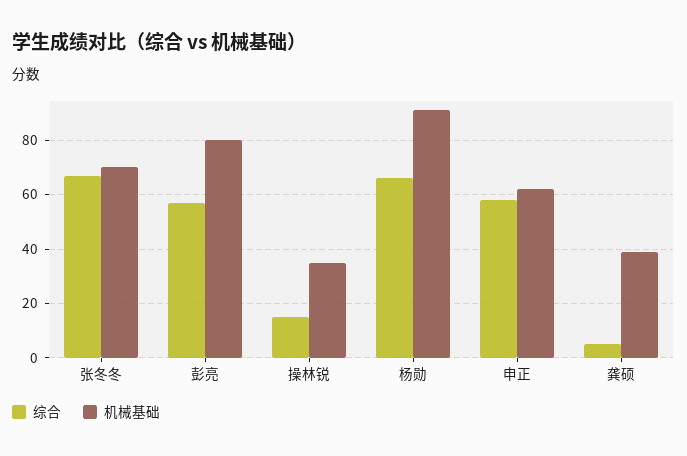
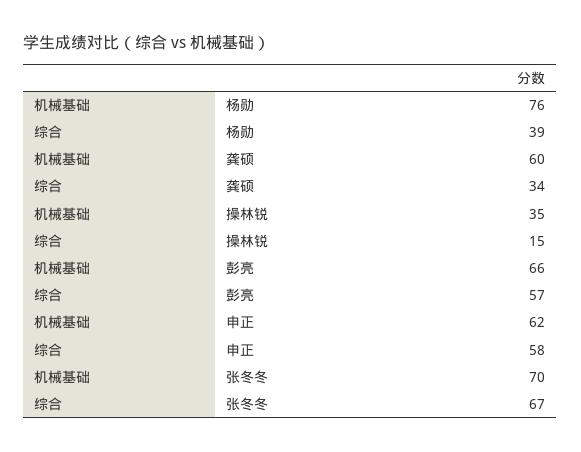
  {
    "综合": {
      "张冬冬": 67,
      "彭亮": 57,
      "操林锐": 15,
-     "杨勋": 65,
+     "杨勋": 39,
      "申正": 58,
-     "龚硕": 5
+     "龚硕": 34
    },
    "机械基础": {
      "张冬冬": 70,
-     "彭亮": 80,
+     "彭亮": 66,
      "操林锐": 35,
-     "杨勋": 90,
+     "杨勋": 76,
      "申正": 62,
-     "龚硕": 40
+     "龚硕": 60
    }
  }

